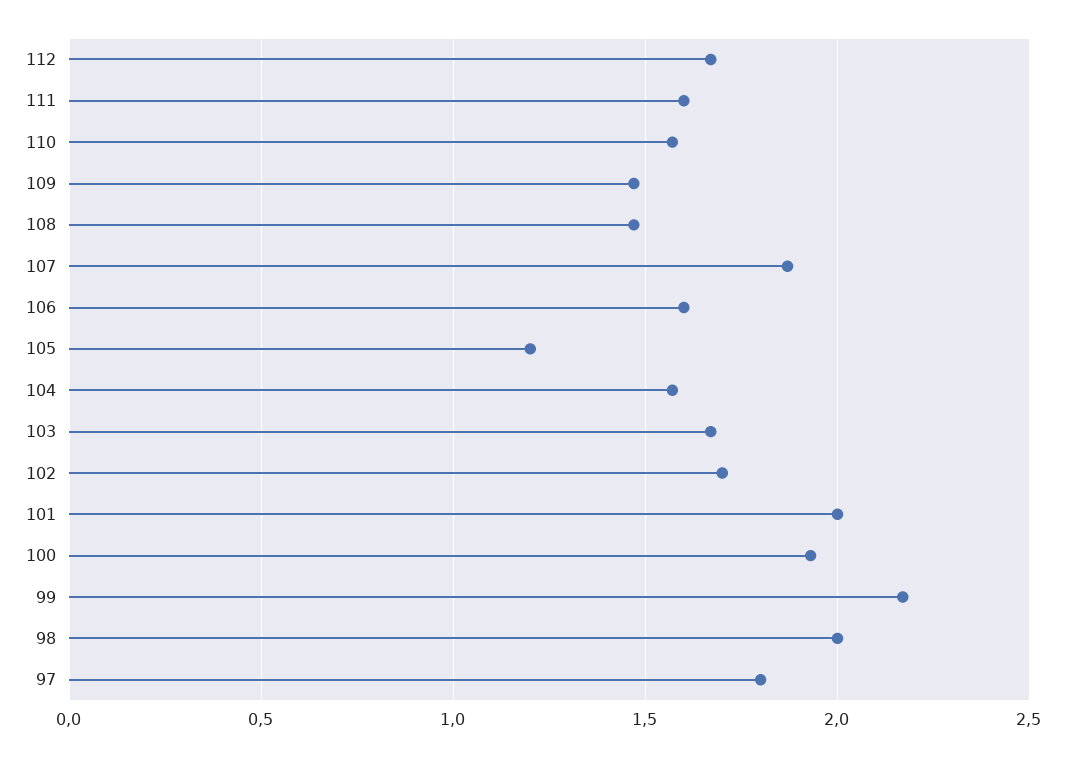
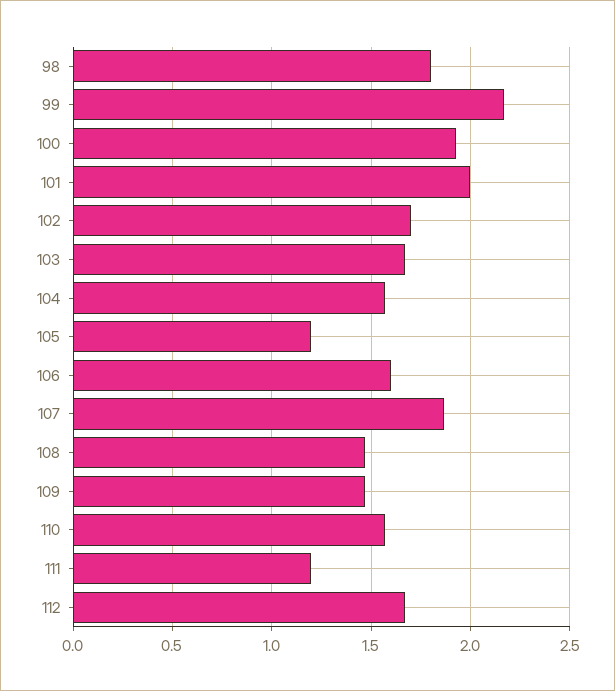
  {
    "112": 1.65,
-   "111": 1.6,
+   "111": 1.2,
    "110": 1.55,
    "109": 1.45,
    "108": 1.45,
    "107": 1.85,
    "106": 1.6,
    "105": 1.2,
    "104": 1.55,
    "103": 1.65,
    "102": 1.7,
    "101": 2,
    "100": 1.95,
    "99": 2.15,
-   "98": 2,
+   "98": 1.8
-   "97": 1.8
  }

